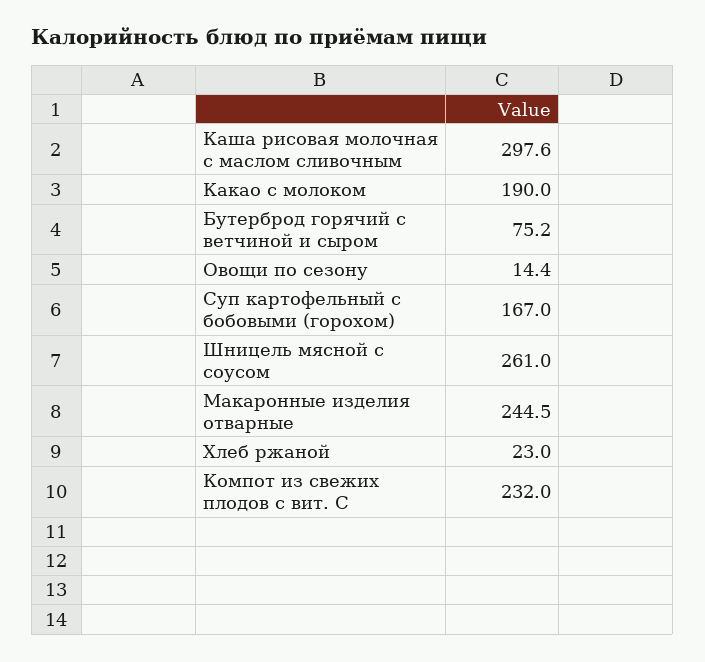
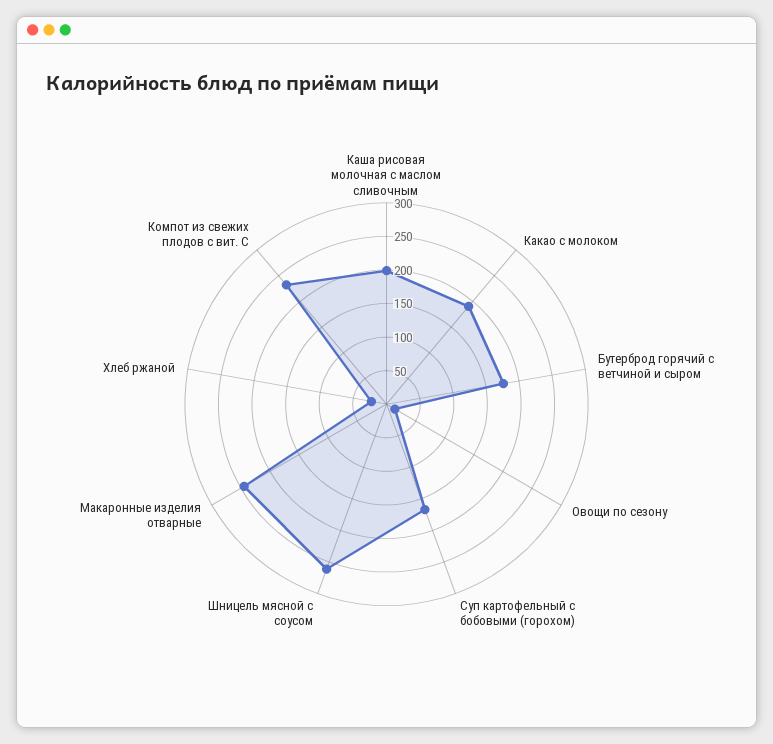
  {
-   "Каша рисовая молочная с маслом сливочным": 297.6,
+   "Каша рисовая молочная с маслом сливочным": 200,
    "Какао с молоком": 190,
-   "Бутерброд горячий с ветчиной и сыром": 75.2,
+   "Бутерброд горячий с ветчиной и сыром": 175,
    "Овощи по сезону": 14.4,
    "Суп картофельный с бобовыми (горохом)": 167,
    "Шницель мясной с соусом": 261,
    "Макаронные изделия отварные": 244.5,
    "Хлеб ржаной": 23,
    "Компот из свежих плодов с вит. С": 232
  }

